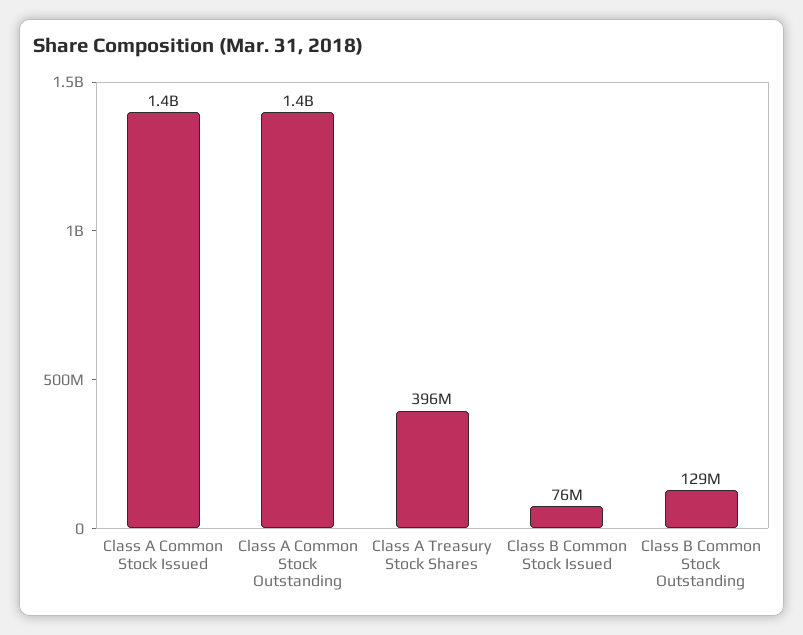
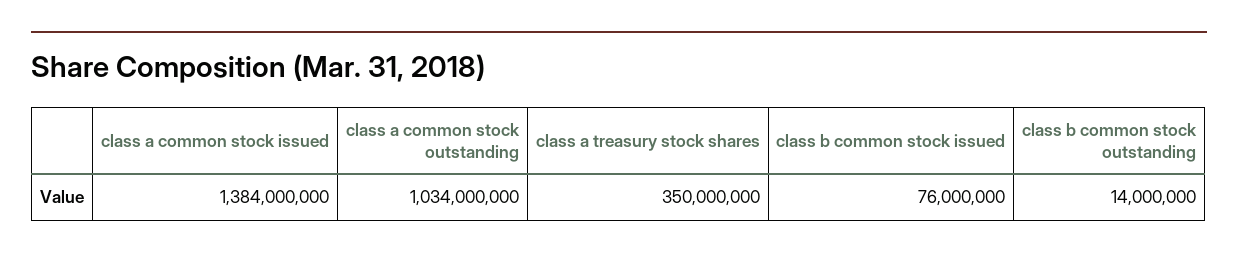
  {
    "Class A Common Stock Issued": 1384000000,
-   "Class A Common Stock Outstanding": 1400000000,
+   "Class A Common Stock Outstanding": 1034000000,
-   "Class A Treasury Stock Shares": 396000000,
+   "Class A Treasury Stock Shares": 350000000,
    "Class B Common Stock Issued": 76000000,
-   "Class B Common Stock Outstanding": 129000000
+   "Class B Common Stock Outstanding": 14000000
  }

